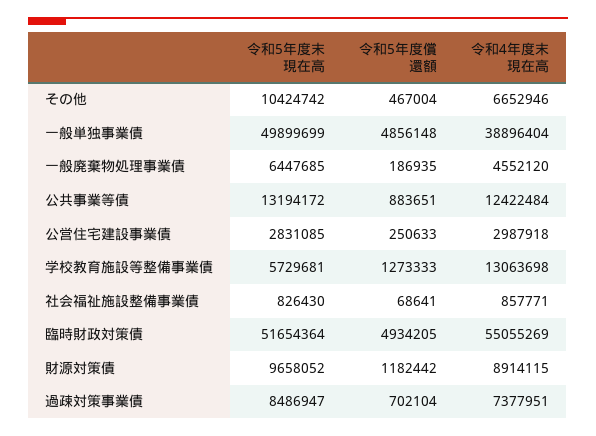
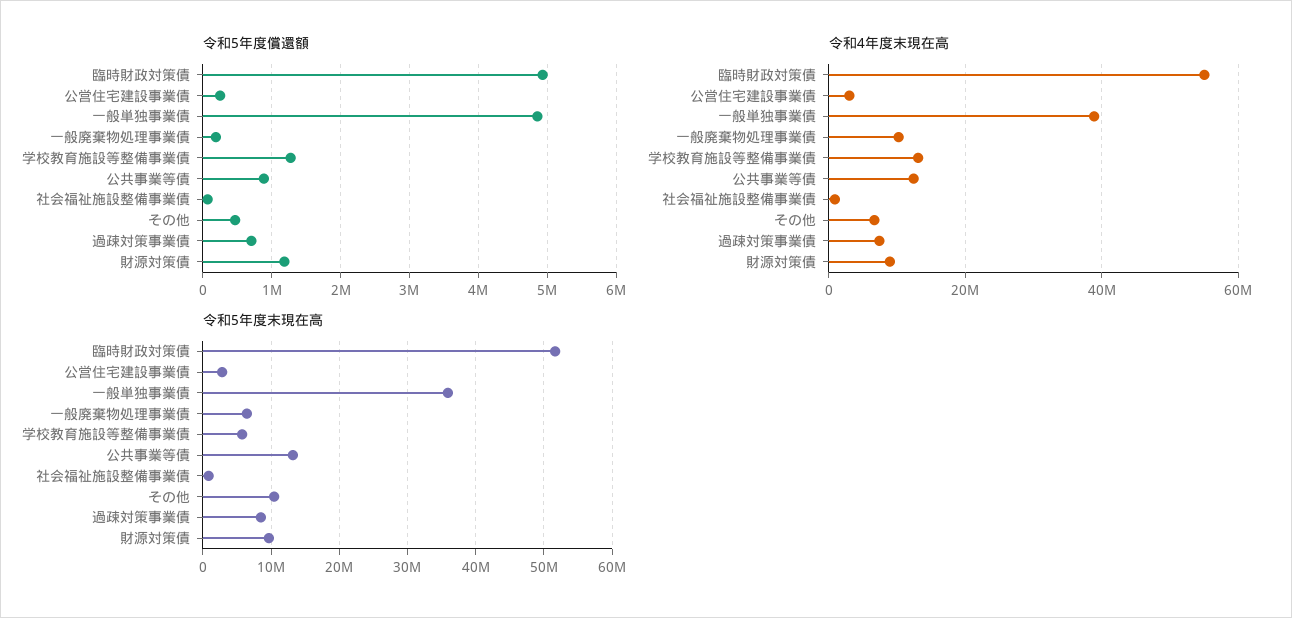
  {
    "令和5年度末現在高": {
      "その他": 10424742,
-     "一般単独事業債": 49899699,
+     "一般単独事業債": 36000000,
      "一般廃棄物処理事業債": 6447685,
      "公共事業等債": 13194172,
      "公営住宅建設事業債": 2831085,
      "学校教育施設等整備事業債": 5729681,
      "社会福祉施設整備事業債": 826430,
      "臨時財政対策債": 51654364,
      "財源対策債": 9658052,
      "過疎対策事業債": 8486947
    },
    "令和5年度償還額": {
      "その他": 467004,
      "一般単独事業債": 4856148,
      "一般廃棄物処理事業債": 186935,
      "公共事業等債": 883651,
      "公営住宅建設事業債": 250633,
      "学校教育施設等整備事業債": 1273333,
      "社会福祉施設整備事業債": 68641,
      "臨時財政対策債": 4934205,
      "財源対策債": 1182442,
      "過疎対策事業債": 702104
    },
    "令和4年度末現在高": {
      "その他": 6652946,
      "一般単独事業債": 38896404,
-     "一般廃棄物処理事業債": 4552120,
+     "一般廃棄物処理事業債": 10000000,
      "公共事業等債": 12422484,
      "公営住宅建設事業債": 2987918,
      "学校教育施設等整備事業債": 13063698,
      "社会福祉施設整備事業債": 857771,
      "臨時財政対策債": 55055269,
      "財源対策債": 8914115,
      "過疎対策事業債": 7377951
    }
  }

